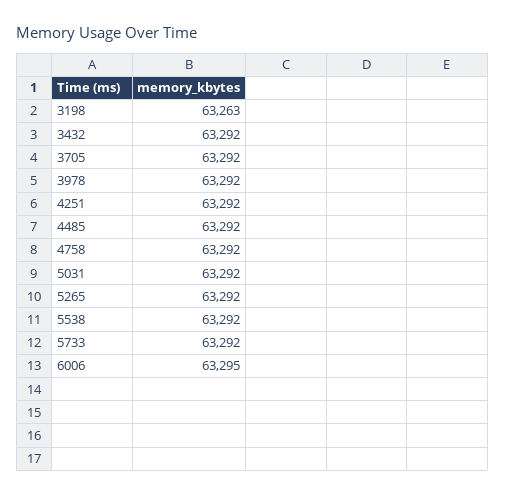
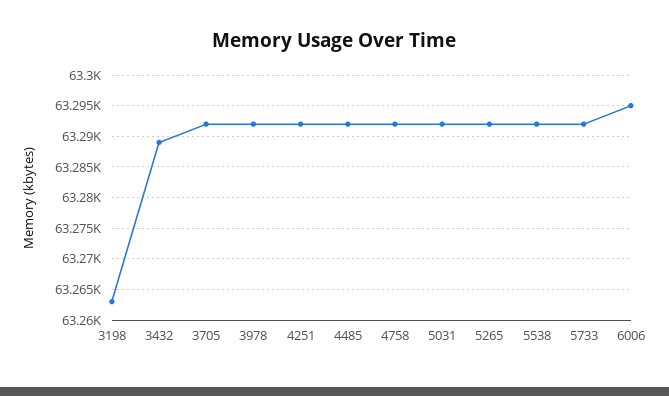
  {
    "3198": 63263,
-   "3432": 63292,
+   "3432": 63289,
    "3705": 63292,
    "3978": 63292,
    "4251": 63292,
    "4485": 63292,
    "4758": 63292,
    "5031": 63292,
    "5265": 63292,
    "5538": 63292,
    "5733": 63292,
    "6006": 63295
  }

